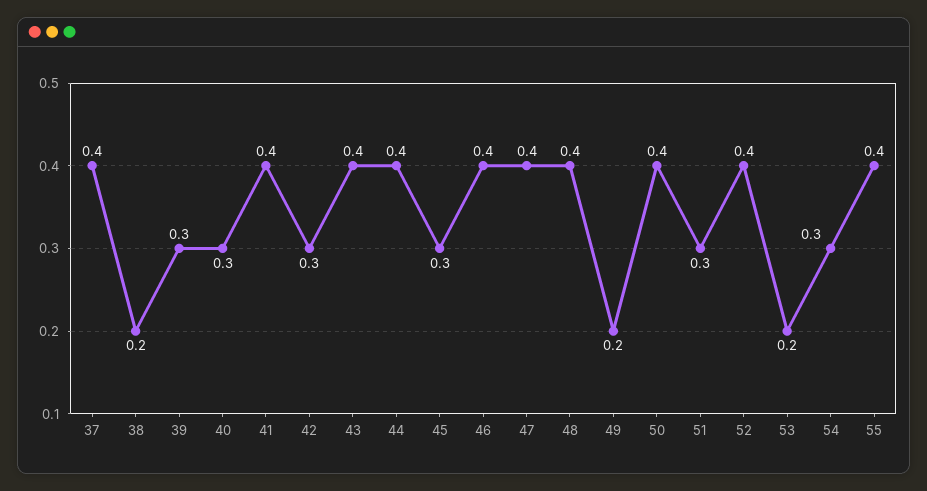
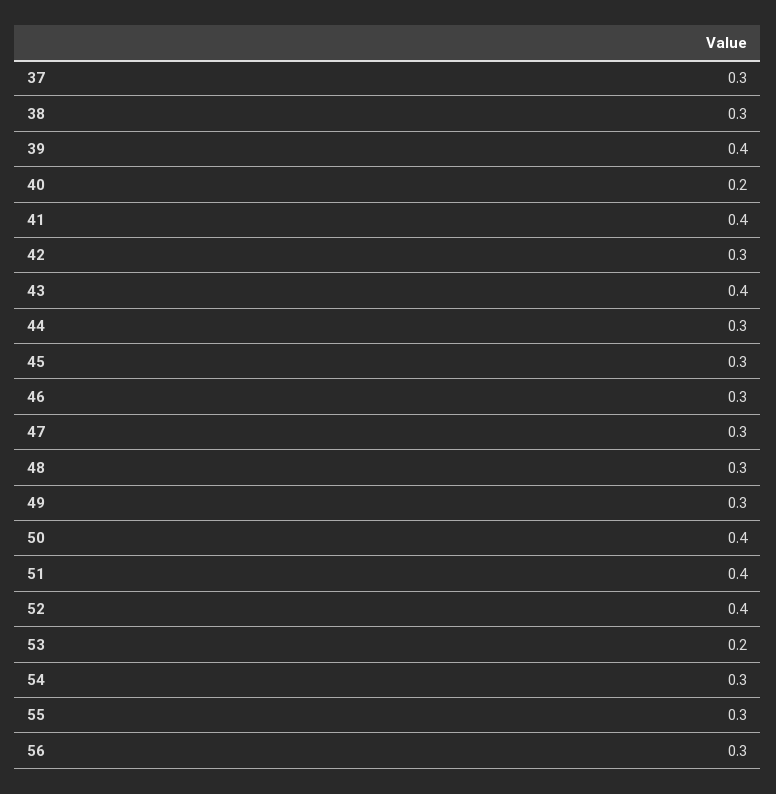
  {
-   "37": 0.4,
+   "37": 0.3,
-   "38": 0.2,
+   "38": 0.3,
-   "39": 0.3,
+   "39": 0.4,
-   "40": 0.3,
+   "40": 0.2,
    "41": 0.4,
    "42": 0.3,
    "43": 0.4,
-   "44": 0.4,
+   "44": 0.3,
    "45": 0.3,
-   "46": 0.4,
+   "46": 0.3,
-   "47": 0.4,
+   "47": 0.3,
-   "48": 0.4,
+   "48": 0.3,
-   "49": 0.2,
+   "49": 0.3,
    "50": 0.4,
-   "51": 0.3,
+   "51": 0.4,
    "52": 0.4,
    "53": 0.2,
    "54": 0.3,
-   "55": 0.4
+   "55": 0.3,
+   "56": 0.3
  }

